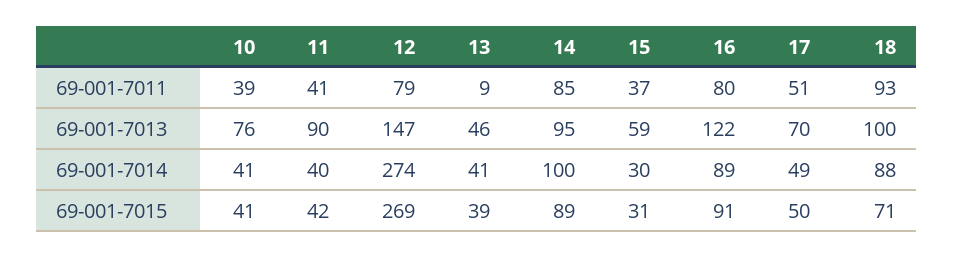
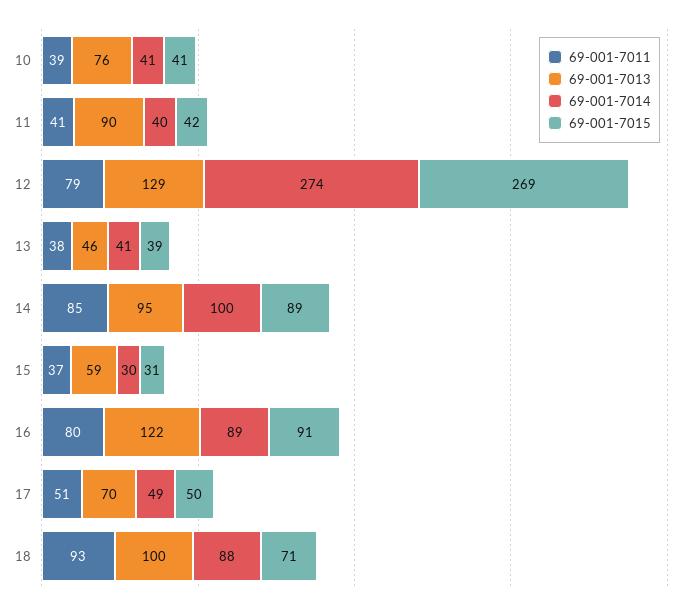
  {
    "69-001-7011": {
      "10": 39,
      "11": 41,
      "12": 79,
-     "13": 9,
+     "13": 38,
      "14": 85,
      "15": 37,
      "16": 80,
      "17": 51,
      "18": 93
    },
    "69-001-7013": {
      "10": 76,
      "11": 90,
-     "12": 147,
+     "12": 129,
      "13": 46,
      "14": 95,
      "15": 59,
      "16": 122,
      "17": 70,
      "18": 100
    },
    "69-001-7014": {
      "10": 41,
      "11": 40,
      "12": 274,
      "13": 41,
      "14": 100,
      "15": 30,
      "16": 89,
      "17": 49,
      "18": 88
    },
    "69-001-7015": {
      "10": 41,
      "11": 42,
      "12": 269,
      "13": 39,
      "14": 89,
      "15": 31,
      "16": 91,
      "17": 50,
      "18": 71
    }
  }

